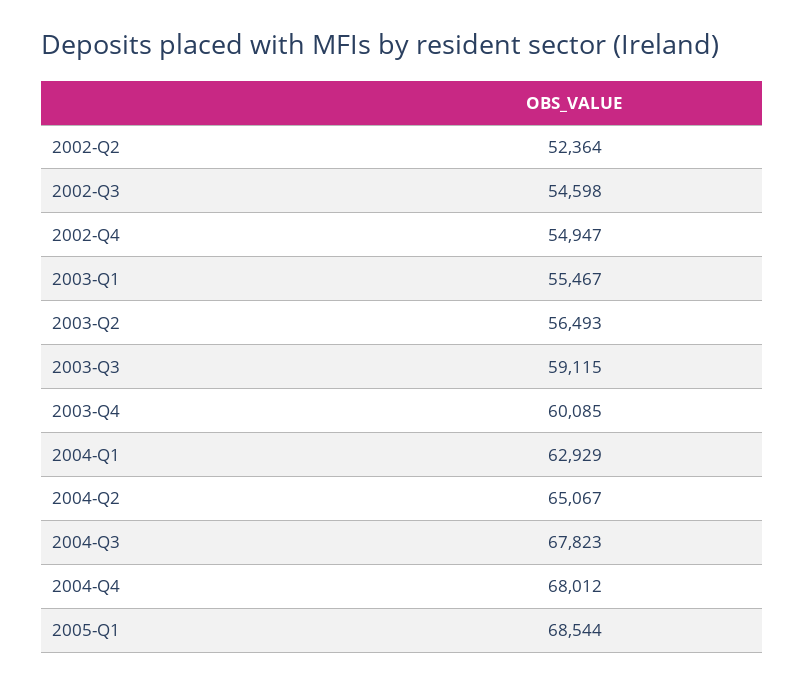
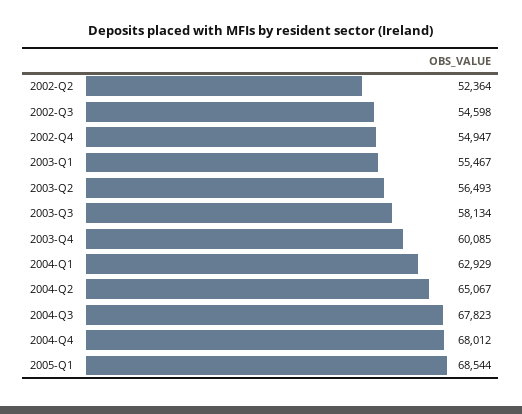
  {
    "2002-Q2": 52364,
    "2002-Q3": 54598,
    "2002-Q4": 54947,
    "2003-Q1": 55467,
    "2003-Q2": 56493,
-   "2003-Q3": 59115,
+   "2003-Q3": 58134,
    "2003-Q4": 60085,
    "2004-Q1": 62929,
    "2004-Q2": 65067,
    "2004-Q3": 67823,
    "2004-Q4": 68012,
    "2005-Q1": 68544
  }

